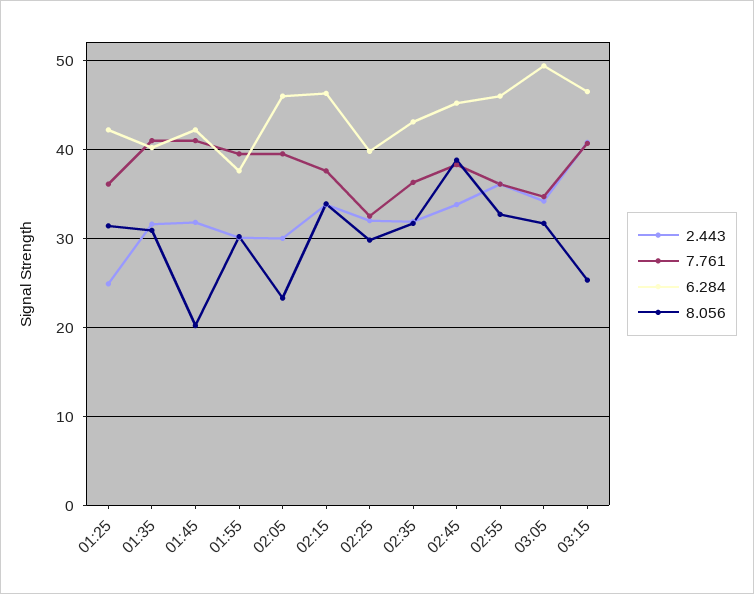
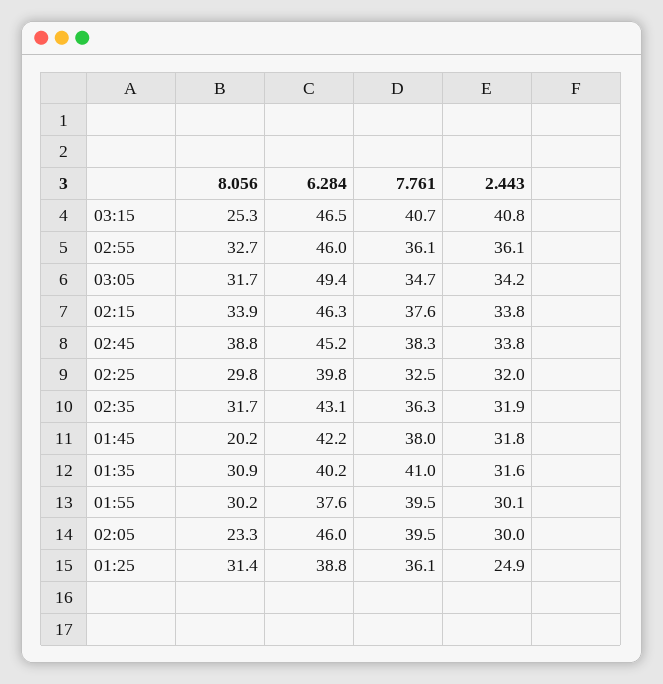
  {
    "2.443": {
      "01:25": 24.9,
      "01:35": 31.6,
      "01:45": 31.8,
      "01:55": 30.1,
      "02:05": 30,
      "02:15": 33.8,
      "02:25": 32,
      "02:35": 31.9,
      "02:45": 33.8,
      "02:55": 36.1,
      "03:05": 34.2,
      "03:15": 40.8
    },
    "7.761": {
      "01:25": 36.1,
      "01:35": 41,
-     "01:45": 41,
+     "01:45": 38,
      "01:55": 39.5,
      "02:05": 39.5,
      "02:15": 37.6,
      "02:25": 32.5,
      "02:35": 36.3,
      "02:45": 38.3,
      "02:55": 36.1,
      "03:05": 34.7,
      "03:15": 40.7
    },
    "6.284": {
-     "01:25": 42,
+     "01:25": 38.8,
      "01:35": 40.2,
      "01:45": 42.2,
      "01:55": 37.6,
      "02:05": 46,
      "02:15": 46.3,
      "02:25": 39.8,
      "02:35": 43.1,
      "02:45": 45.2,
      "02:55": 46,
      "03:05": 49.4,
      "03:15": 46.5
    },
    "8.056": {
      "01:25": 31.4,
      "01:35": 30.9,
      "01:45": 20.2,
      "01:55": 30.2,
      "02:05": 23.3,
      "02:15": 33.9,
      "02:25": 29.8,
      "02:35": 31.7,
      "02:45": 38.8,
      "02:55": 32.7,
      "03:05": 31.7,
      "03:15": 25.3
    }
  }

